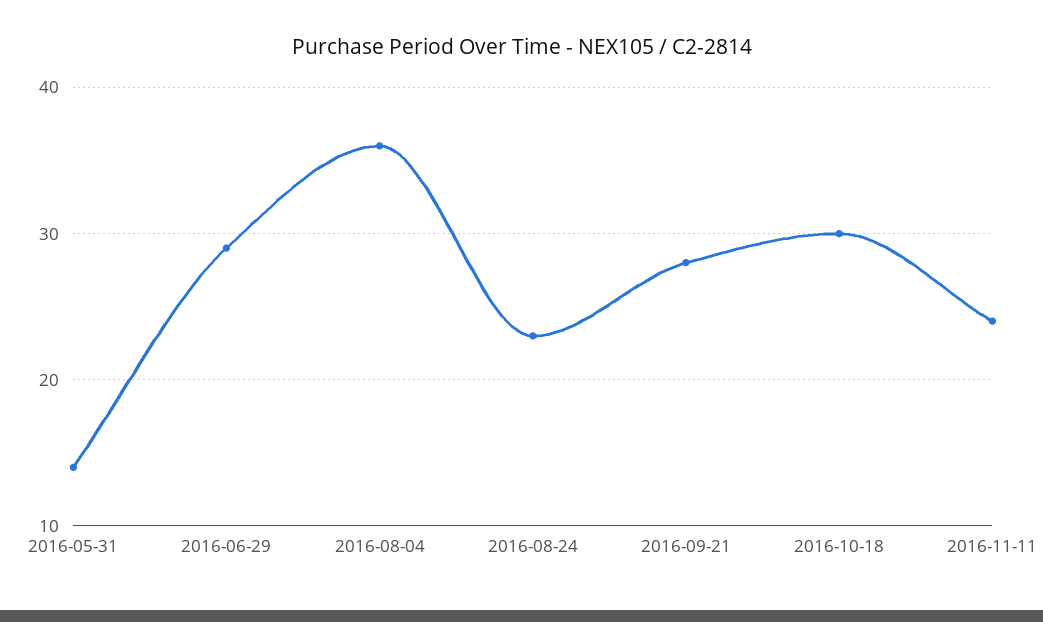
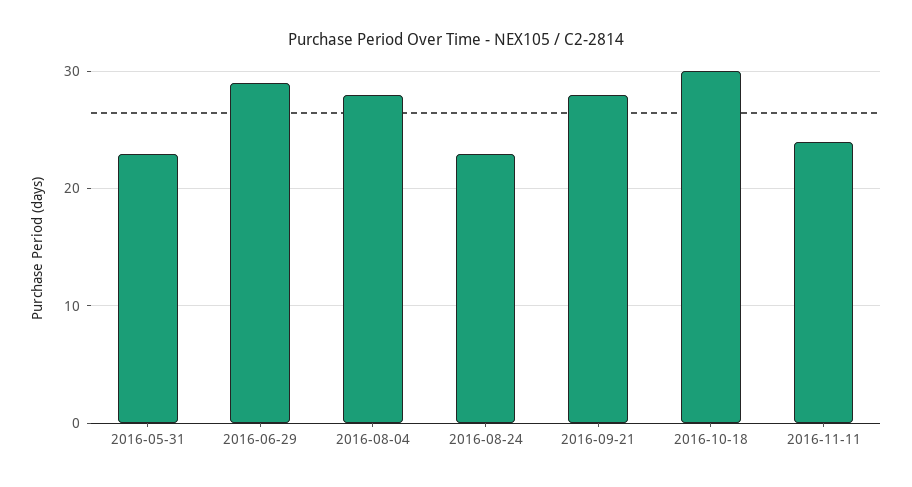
  {
-   "2016-05-31": 14,
+   "2016-05-31": 23,
    "2016-06-29": 29,
-   "2016-08-04": 36,
+   "2016-08-04": 28,
    "2016-08-24": 23,
    "2016-09-21": 28,
    "2016-10-18": 30,
    "2016-11-11": 24
  }

